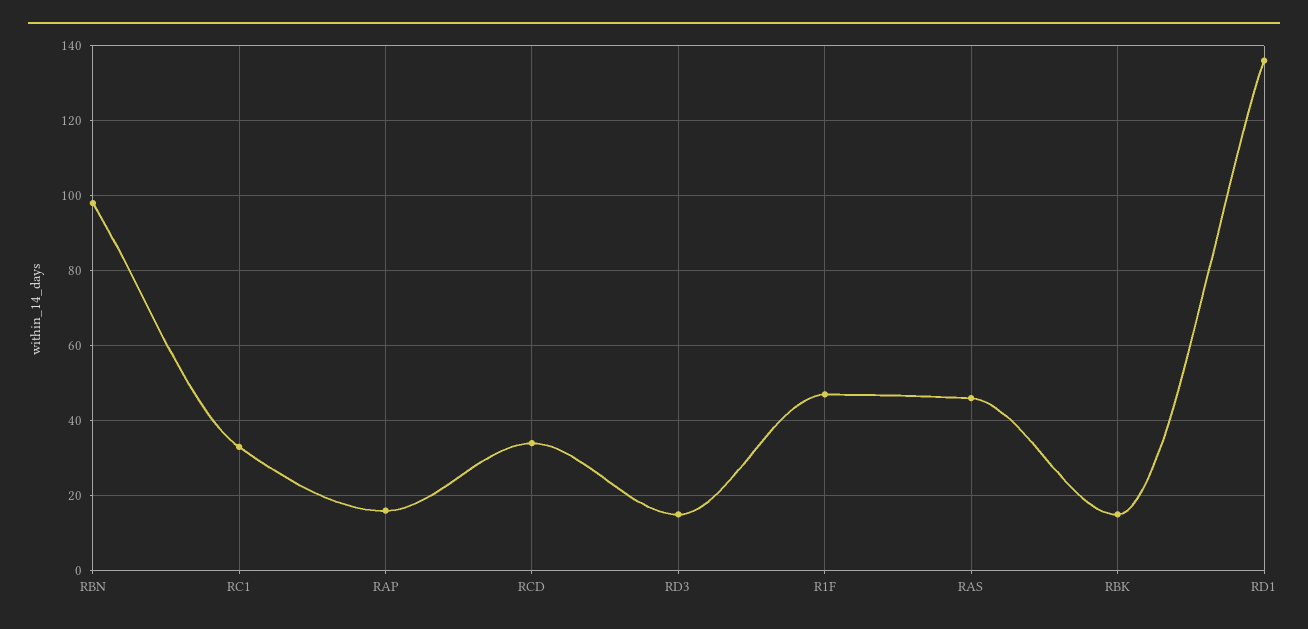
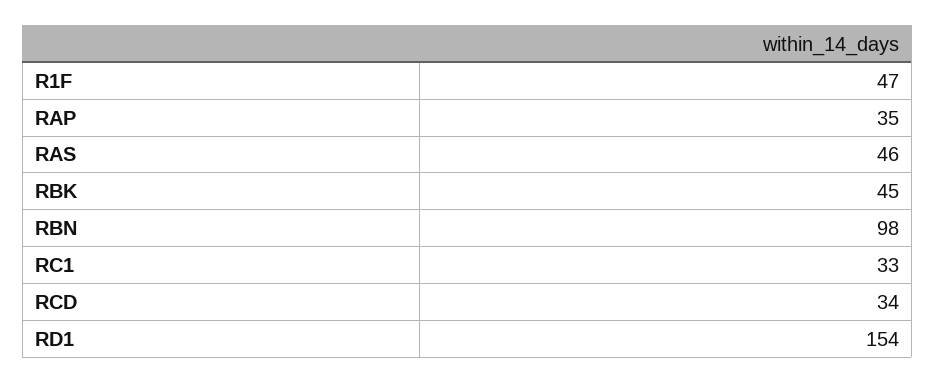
  {
    "RBN": 98,
    "RC1": 33,
-   "RAP": 15,
+   "RAP": 35,
    "RCD": 34,
-   "RD3": 15,
    "R1F": 47,
    "RAS": 46,
-   "RBK": 15,
+   "RBK": 45,
-   "RD1": 135
+   "RD1": 154
  }

